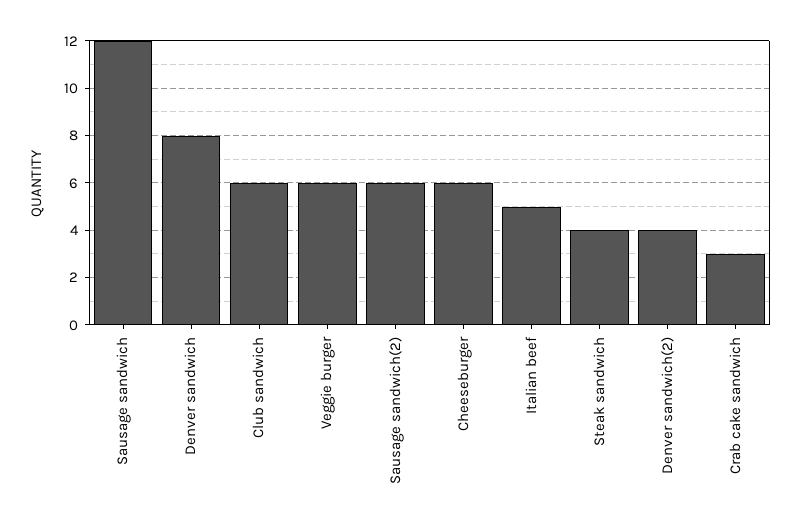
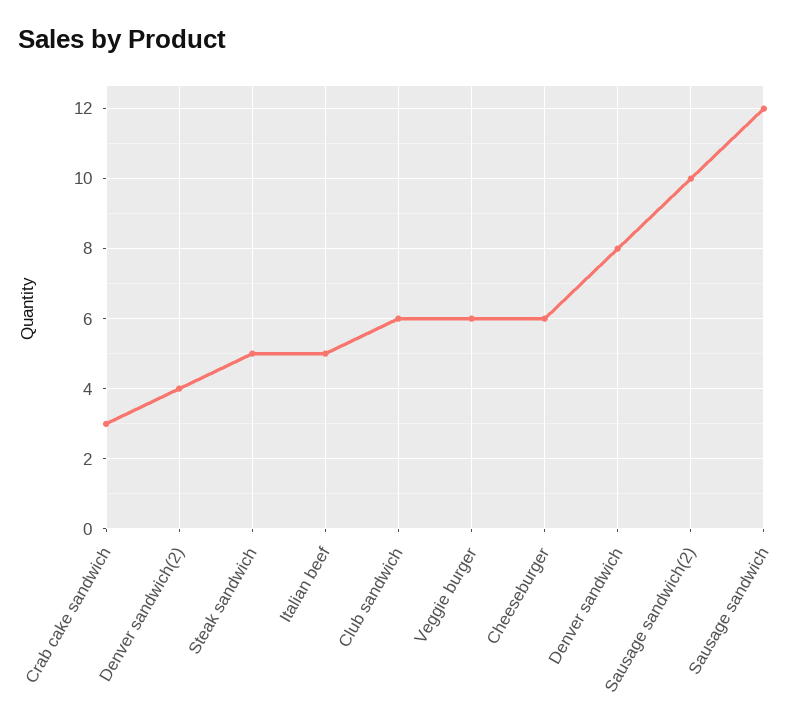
  {
    "Sausage sandwich": 12,
    "Denver sandwich": 8,
    "Club sandwich": 6,
    "Veggie burger": 6,
-   "Sausage sandwich(2)": 6,
+   "Sausage sandwich(2)": 10,
    "Cheeseburger": 6,
    "Italian beef": 5,
-   "Steak sandwich": 4,
+   "Steak sandwich": 5,
    "Denver sandwich(2)": 4,
    "Crab cake sandwich": 3
  }

